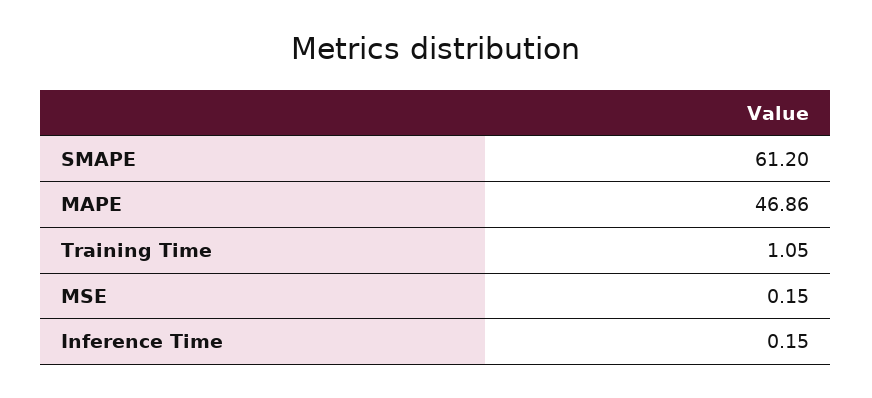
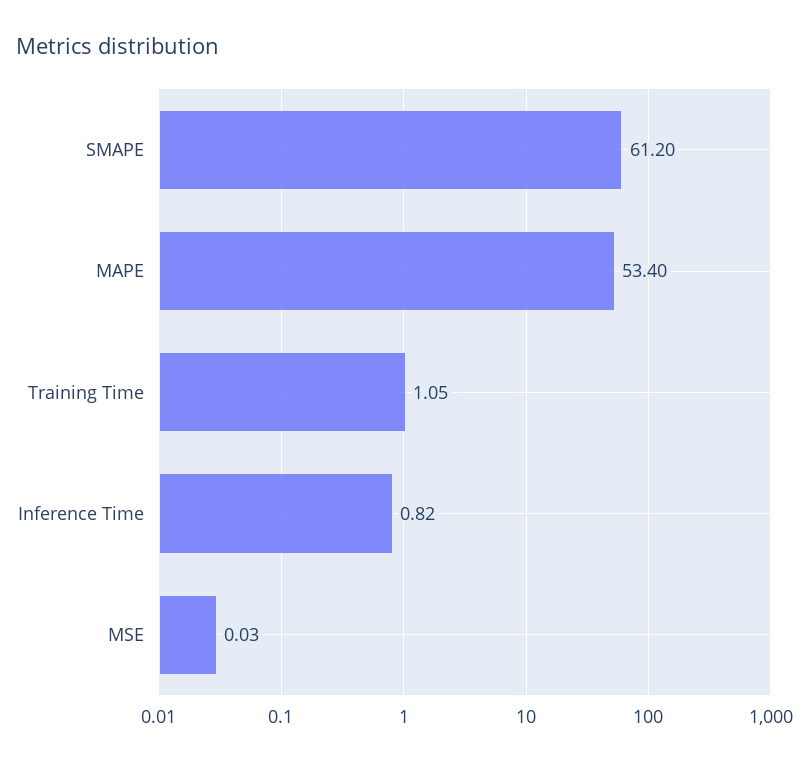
  {
    "SMAPE": 61.2,
-   "MAPE": 46.86,
+   "MAPE": 53.4,
    "Training Time": 1.05,
-   "MSE": 0.15,
+   "MSE": 0.03,
-   "Inference Time": 0.15
+   "Inference Time": 0.82
  }

